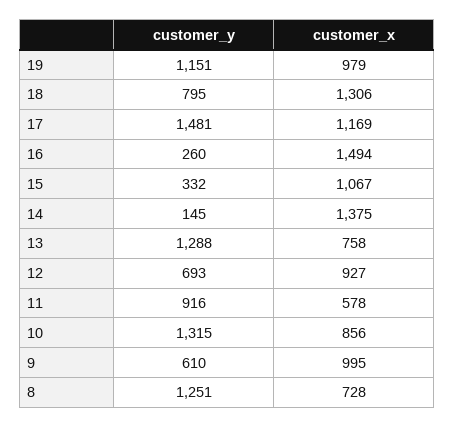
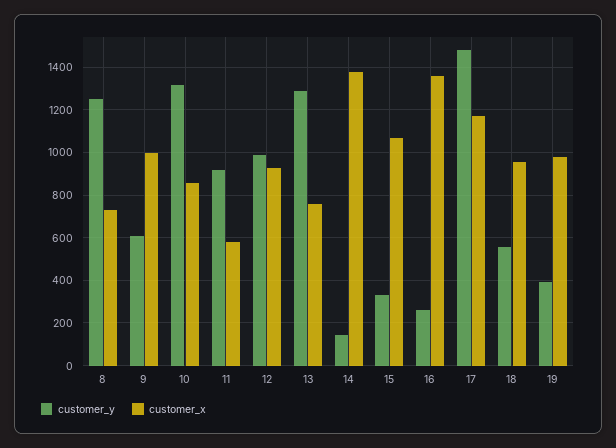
  {
    "customer_y": {
-     "19": 1151,
+     "19": 400,
-     "18": 795,
+     "18": 550,
      "17": 1481,
      "16": 260,
      "15": 332,
      "14": 145,
      "13": 1288,
-     "12": 693,
+     "12": 1000,
      "11": 916,
      "10": 1315,
      "9": 610,
      "8": 1251
    },
    "customer_x": {
      "19": 979,
-     "18": 1306,
+     "18": 950,
      "17": 1169,
-     "16": 1494,
+     "16": 1350,
      "15": 1067,
      "14": 1375,
      "13": 758,
      "12": 927,
      "11": 578,
      "10": 856,
      "9": 995,
      "8": 728
    }
  }

